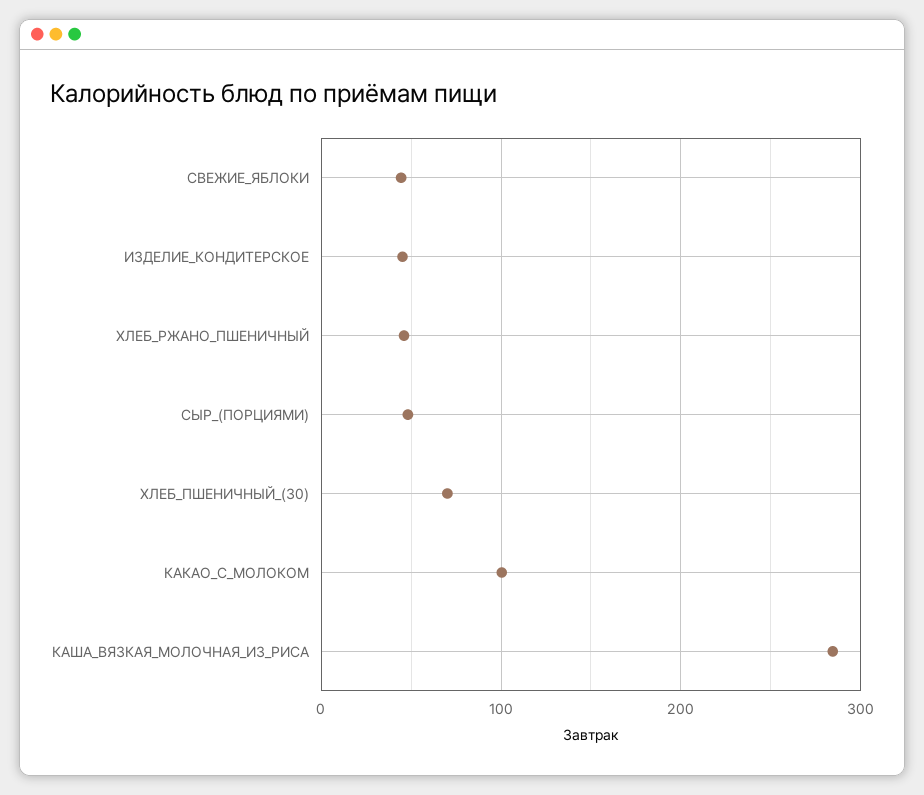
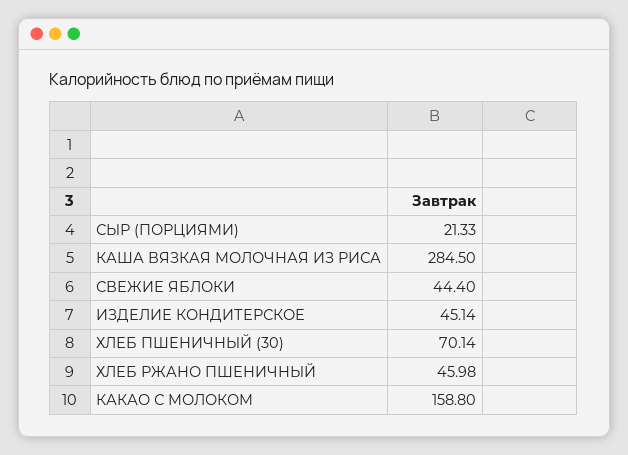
  {
    "СВЕЖИЕ_ЯБЛОКИ": 44.4,
    "ИЗДЕЛИЕ_КОНДИТЕРСКОЕ": 45.14,
    "ХЛЕБ_РЖАНО_ПШЕНИЧНЫЙ": 45.98,
-   "СЫР_(ПОРЦИЯМИ)": 50,
+   "СЫР_(ПОРЦИЯМИ)": 21.33,
    "ХЛЕБ_ПШЕНИЧНЫЙ_(30)": 70.14,
-   "КАКАО_С_МОЛОКОМ": 100,
+   "КАКАО_С_МОЛОКОМ": 158.8,
    "КАША_ВЯЗКАЯ_МОЛОЧНАЯ_ИЗ_РИСА": 284.5
  }

